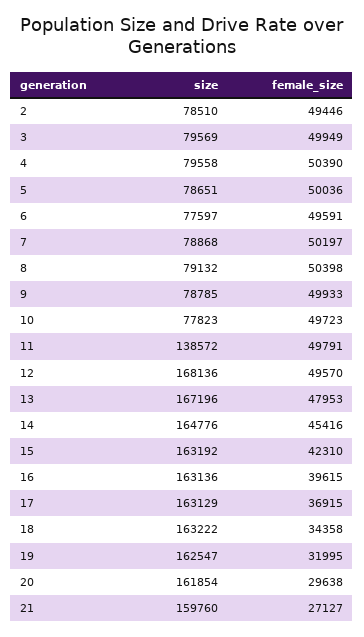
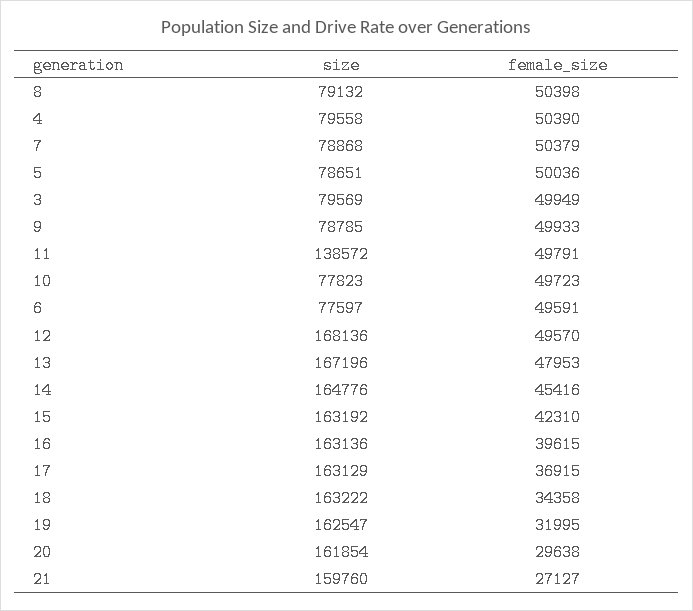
  {
    "size": {
-     "2": 78510,
      "3": 79569,
      "4": 79558,
      "5": 78651,
      "6": 77597,
      "7": 78868,
      "8": 79132,
      "9": 78785,
      "10": 77823,
      "11": 138572,
      "12": 168136,
      "13": 167196,
      "14": 164776,
      "15": 163192,
      "16": 163136,
      "17": 163129,
      "18": 163222,
      "19": 162547,
      "20": 161854,
      "21": 159760
    },
    "female_size": {
-     "2": 49446,
      "3": 49949,
      "4": 50390,
      "5": 50036,
      "6": 49591,
-     "7": 50197,
+     "7": 50379,
      "8": 50398,
      "9": 49933,
      "10": 49723,
      "11": 49791,
      "12": 49570,
      "13": 47953,
      "14": 45416,
      "15": 42310,
      "16": 39615,
      "17": 36915,
      "18": 34358,
      "19": 31995,
      "20": 29638,
      "21": 27127
    }
  }

